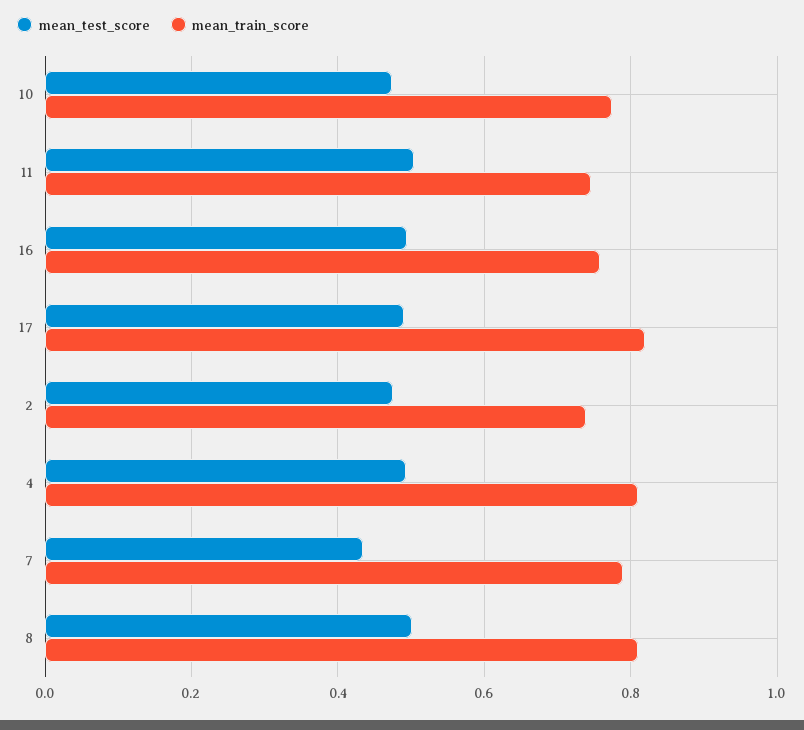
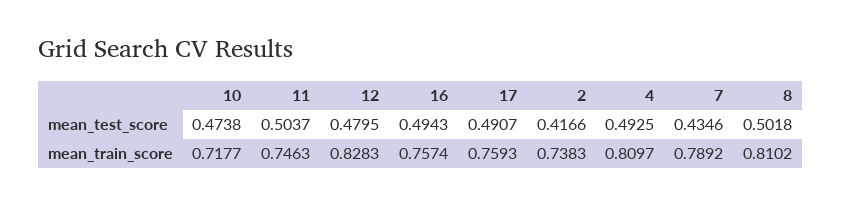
  {
    "mean_test_score": {
      "10": 0.4738,
      "11": 0.5037,
      "16": 0.4943,
      "17": 0.4907,
-     "2": 0.48,
+     "2": 0.4166,
      "4": 0.4925,
      "7": 0.4346,
-     "8": 0.5018
+     "8": 0.5018,
+     "12": 0.4795
    },
    "mean_train_score": {
-     "10": 0.78,
+     "10": 0.7177,
      "11": 0.7463,
      "16": 0.7574,
-     "17": 0.82,
+     "17": 0.7593,
      "2": 0.7383,
      "4": 0.8097,
      "7": 0.7892,
-     "8": 0.8102
+     "8": 0.8102,
+     "12": 0.8283
    }
  }

